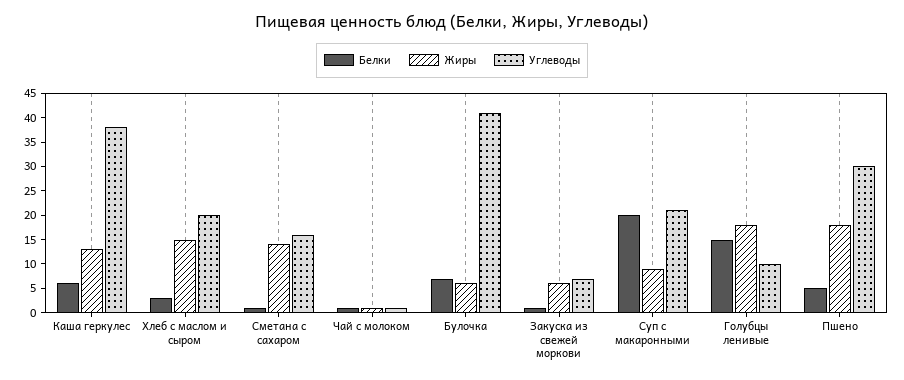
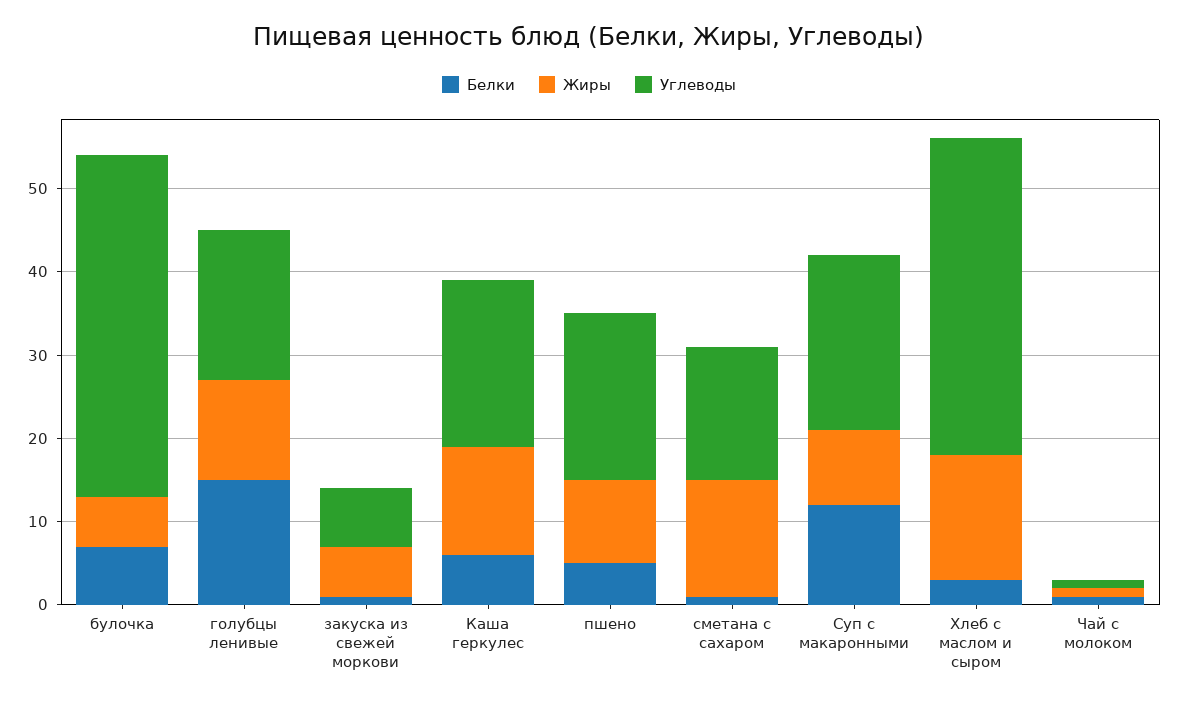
  {
    "Белки": {
      "Каша геркулес": 6,
      "Хлеб с маслом и сыром": 4,
      "Сметана с сахаром": 2,
      "Чай с молоком": 2,
      "Булочка": 8,
      "Закуска из свежей моркови": 2,
-     "Суп с макаронными": 20,
+     "Суп с макаронными": 12,
      "Голубцы ленивые": 16,
      "Пшено": 6
    },
    "Жиры": {
      "Каша геркулес": 14,
      "Хлеб с маслом и сыром": 16,
      "Сметана с сахаром": 14,
      "Чай с молоком": 2,
      "Булочка": 6,
      "Закуска из свежей моркови": 6,
      "Суп с макаронными": 10,
-     "Голубцы ленивые": 17.5,
+     "Голубцы ленивые": 12,
-     "Пшено": 17.5
+     "Пшено": 10
    },
    "Углеводы": {
-     "Каша геркулес": 37.5,
+     "Каша геркулес": 20,
-     "Хлеб с маслом и сыром": 20,
+     "Хлеб с маслом и сыром": 38,
      "Сметана с сахаром": 16,
      "Чай с молоком": 2,
      "Булочка": 42,
      "Закуска из свежей моркови": 8,
      "Суп с макаронными": 22,
-     "Голубцы ленивые": 10,
+     "Голубцы ленивые": 18,
-     "Пшено": 30
+     "Пшено": 20
    }
  }

